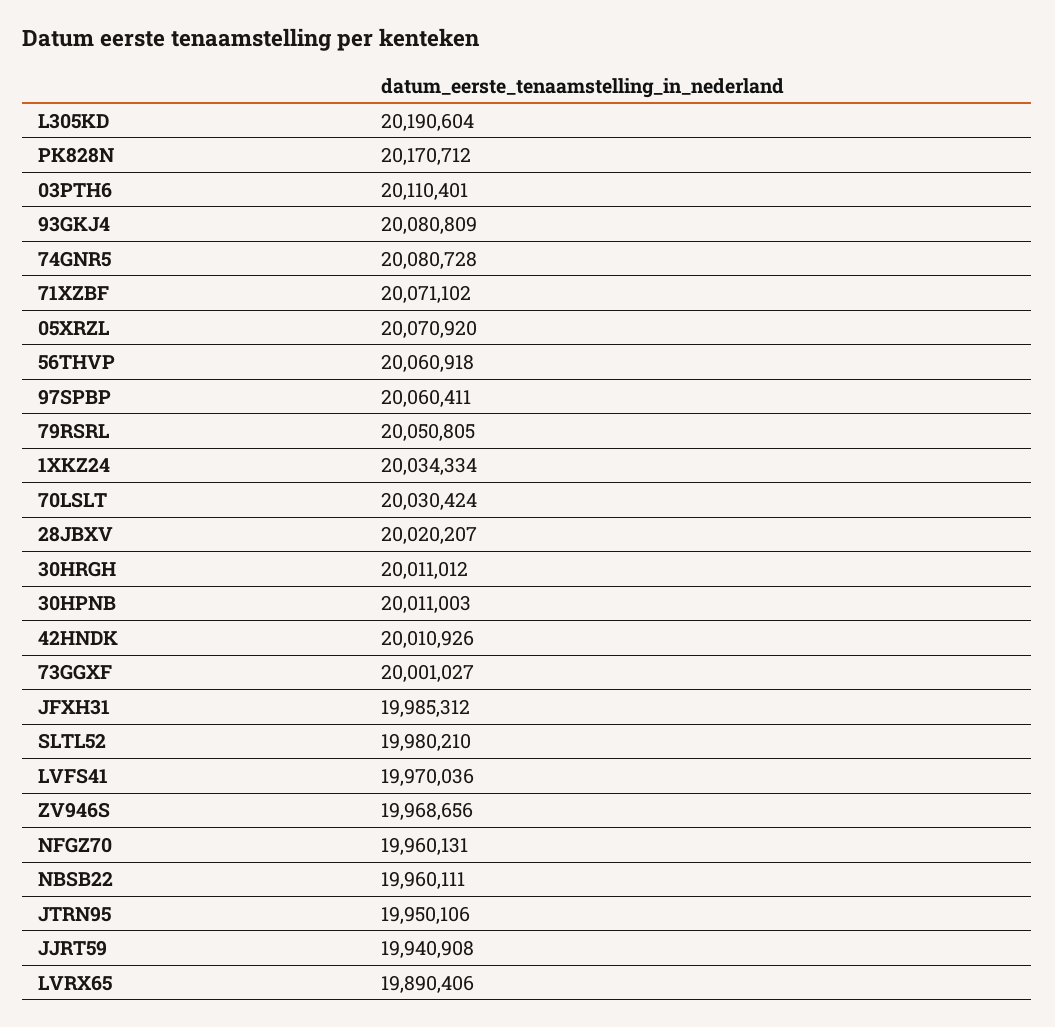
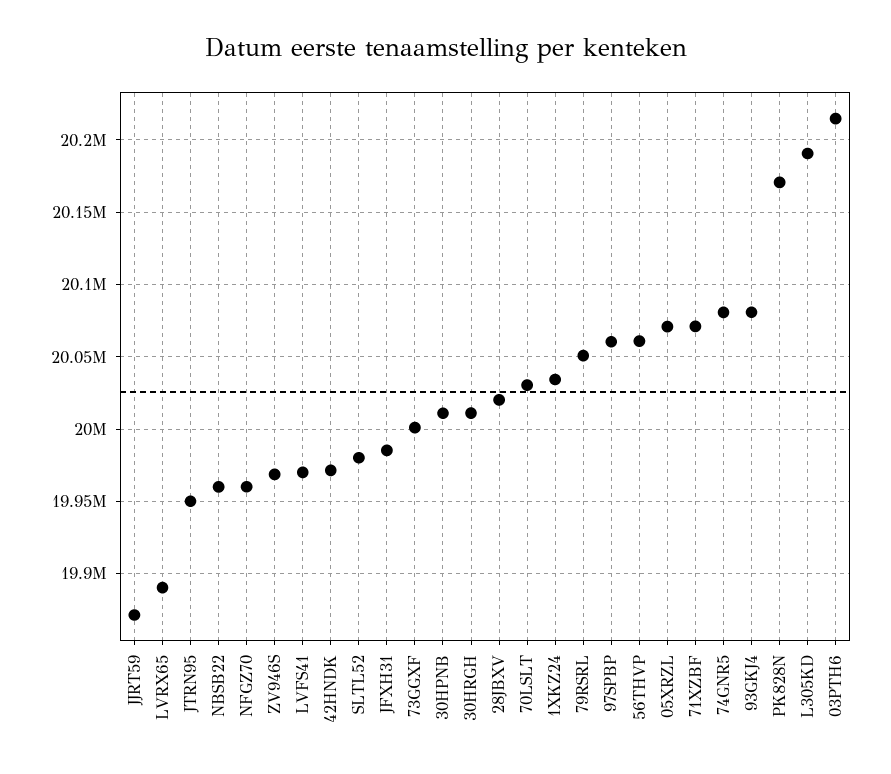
  {
    "L305KD": 20190604,
    "PK828N": 20170712,
-   "03PTH6": 20110401,
+   "03PTH6": 20215000,
    "93GKJ4": 20080809,
    "74GNR5": 20080728,
    "71XZBF": 20071102,
    "05XRZL": 20070920,
    "56THVP": 20060918,
    "97SPBP": 20060411,
    "79RSRL": 20050805,
    "1XKZ24": 20034334,
    "70LSLT": 20030424,
    "28JBXV": 20020207,
    "30HRGH": 20011012,
    "30HPNB": 20011003,
-   "42HNDK": 20010926,
+   "42HNDK": 19970000,
    "73GGXF": 20001027,
    "JFXH31": 19985312,
    "SLTL52": 19980210,
    "LVFS41": 19970036,
    "ZV946S": 19968656,
    "NFGZ70": 19960131,
    "NBSB22": 19960111,
    "JTRN95": 19950106,
-   "JJRT59": 19940908,
+   "JJRT59": 19870000,
    "LVRX65": 19890406
  }

